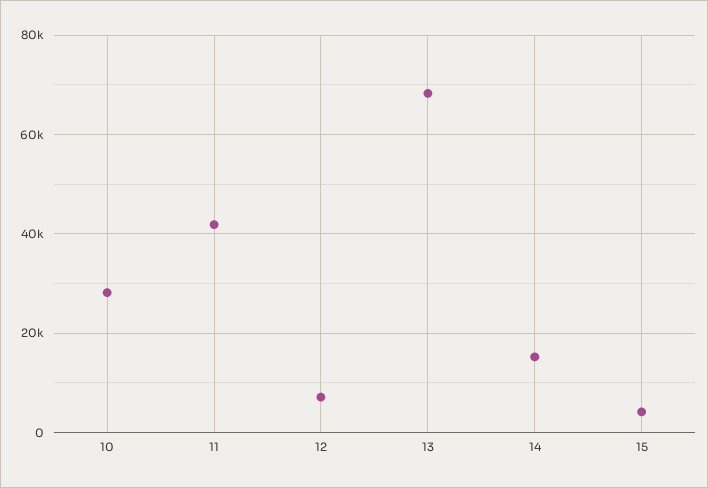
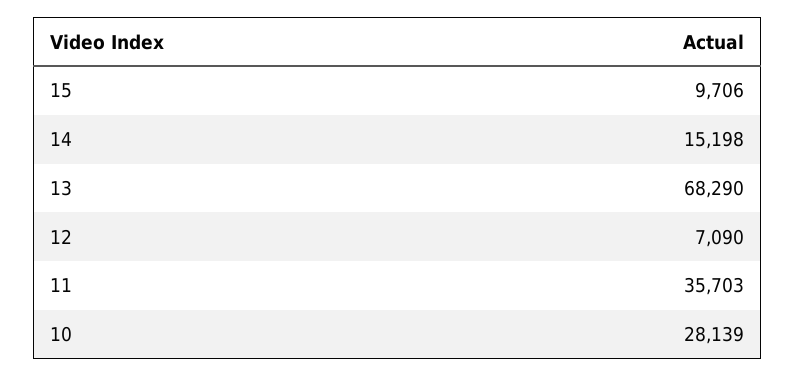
  {
    "10": 28139,
-   "11": 42000,
+   "11": 35703,
    "12": 7090,
    "13": 68290,
    "14": 15198,
-   "15": 4000
+   "15": 9706
  }

